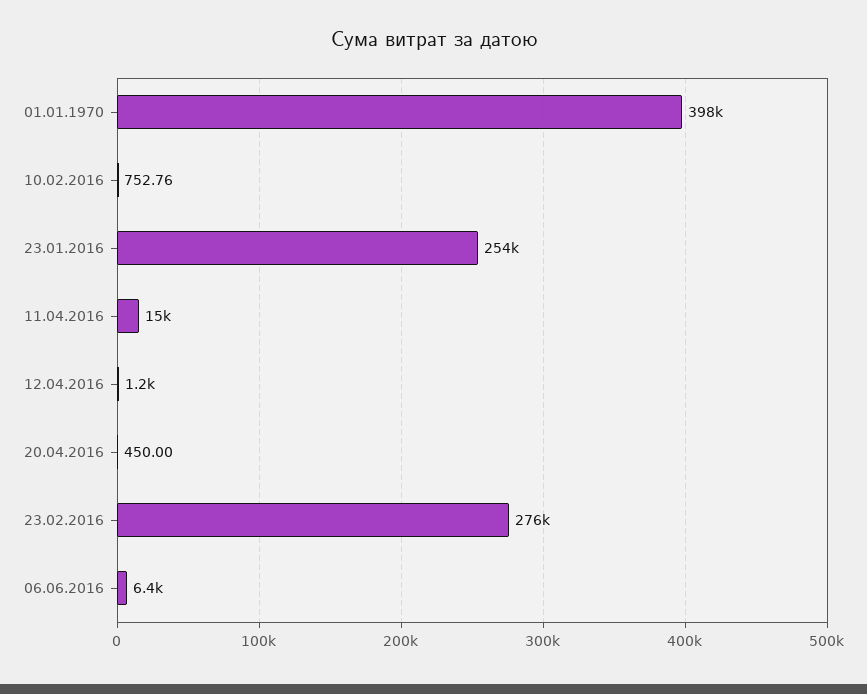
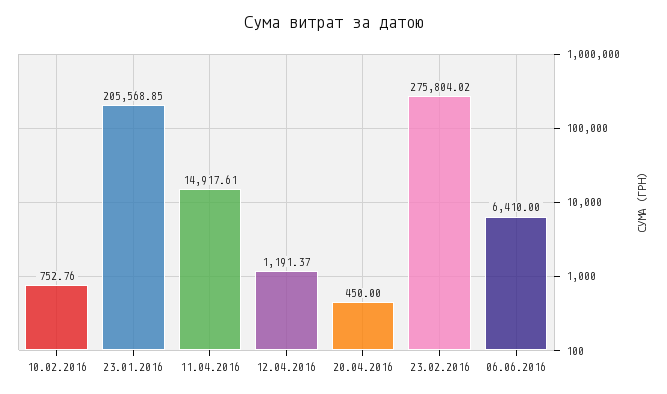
  {
-   "01.01.1970": 398000,
    "10.02.2016": 752.76,
-   "23.01.2016": 254000,
+   "23.01.2016": 205568.85,
    "11.04.2016": 14917.61,
    "12.04.2016": 1191.37,
    "20.04.2016": 450,
    "23.02.2016": 275804.02,
    "06.06.2016": 6410
  }

